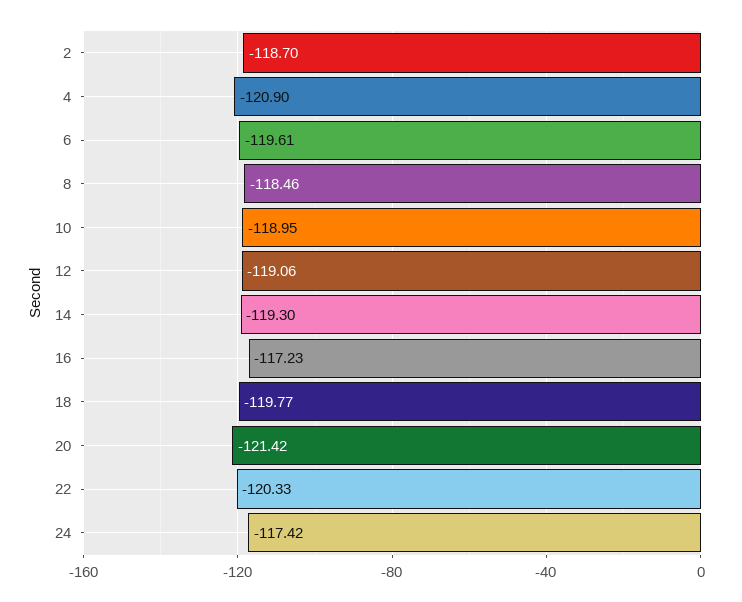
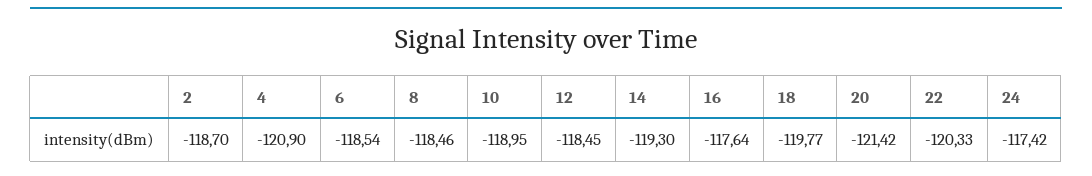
  {
    "2": -118.7,
    "4": -120.9,
-   "6": -119.61,
+   "6": -118.54,
    "8": -118.46,
    "10": -118.95,
-   "12": -119.06,
+   "12": -118.45,
    "14": -119.3,
-   "16": -117.23,
+   "16": -117.64,
    "18": -119.77,
    "20": -121.42,
    "22": -120.33,
    "24": -117.42
  }

